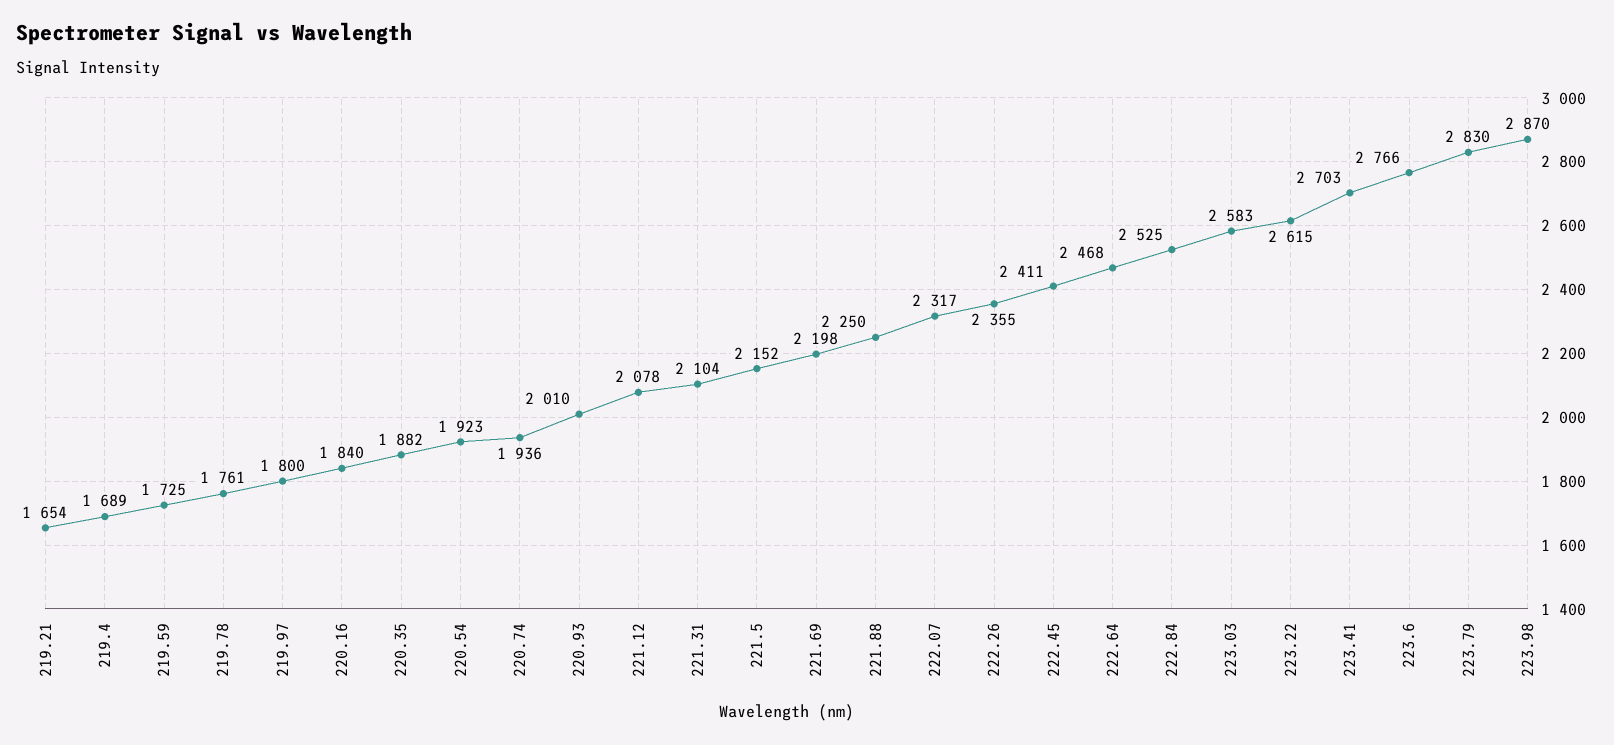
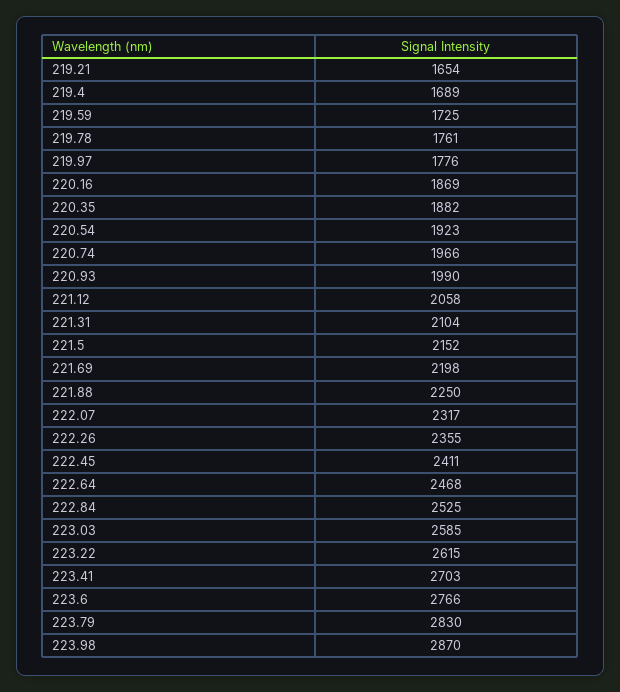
  {
    "219.21": 1654,
    "219.4": 1689,
    "219.59": 1725,
    "219.78": 1761,
-   "219.97": 1800,
+   "219.97": 1776,
-   "220.16": 1840,
+   "220.16": 1869,
    "220.35": 1882,
    "220.54": 1923,
-   "220.74": 1936,
+   "220.74": 1966,
-   "220.93": 2010,
+   "220.93": 1990,
-   "221.12": 2078,
+   "221.12": 2058,
    "221.31": 2104,
    "221.5": 2152,
    "221.69": 2198,
    "221.88": 2250,
    "222.07": 2317,
    "222.26": 2355,
    "222.45": 2411,
    "222.64": 2468,
    "222.84": 2525,
-   "223.03": 2583,
+   "223.03": 2585,
    "223.22": 2615,
    "223.41": 2703,
    "223.6": 2766,
    "223.79": 2830,
    "223.98": 2870
  }

